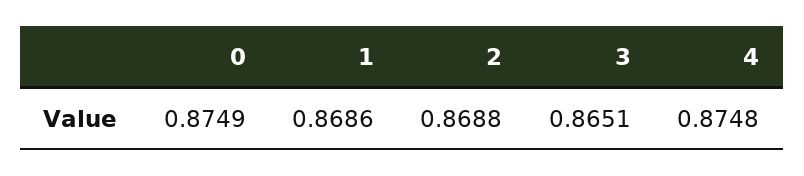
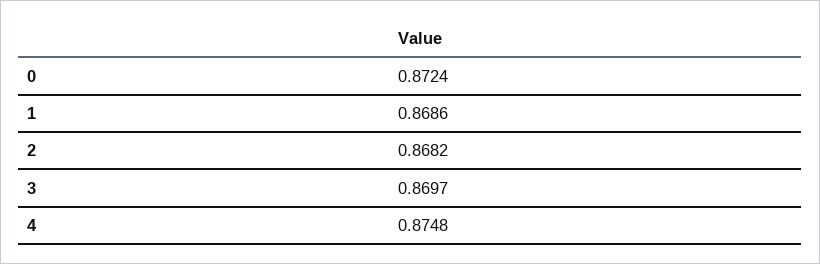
  {
-   "0": 0.8749,
+   "0": 0.8724,
    "1": 0.8686,
-   "2": 0.8688,
+   "2": 0.8682,
-   "3": 0.8651,
+   "3": 0.8697,
    "4": 0.8748
  }

